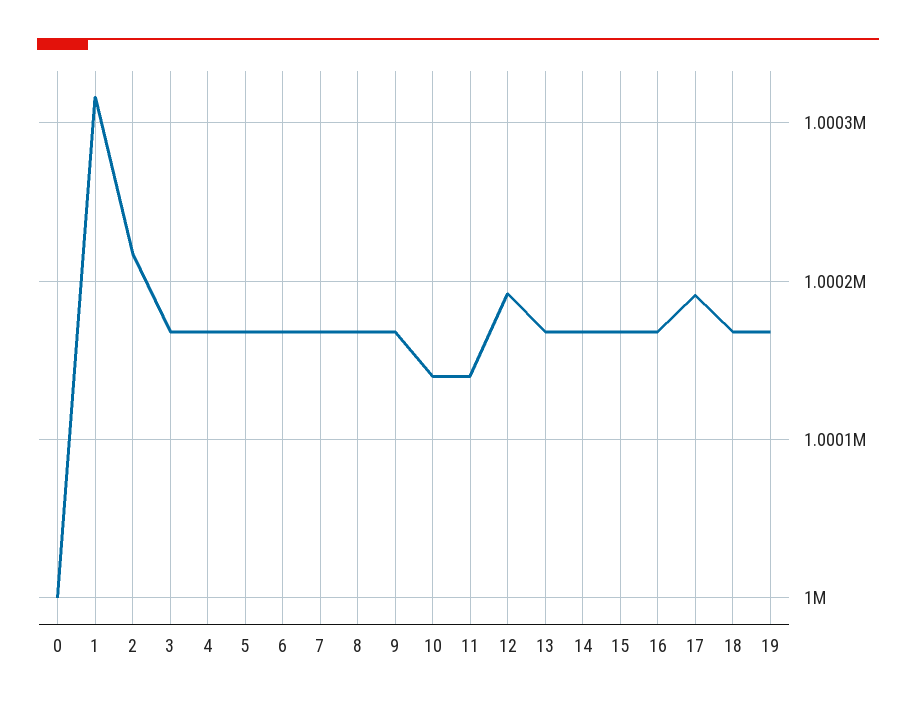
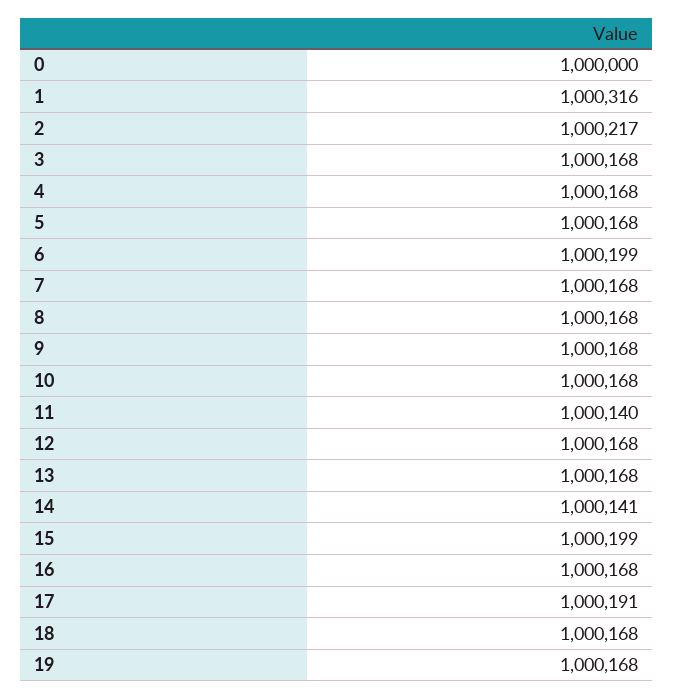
  {
    "0": 1000000,
    "1": 1000316,
    "2": 1000217,
    "3": 1000168,
    "4": 1000168,
    "5": 1000168,
-   "6": 1000170,
+   "6": 1000199,
    "7": 1000168,
    "8": 1000168,
    "9": 1000168,
-   "10": 1000140,
+   "10": 1000168,
    "11": 1000140,
-   "12": 1000190,
+   "12": 1000168,
    "13": 1000168,
-   "14": 1000170,
+   "14": 1000141,
-   "15": 1000170,
+   "15": 1000199,
    "16": 1000168,
    "17": 1000191,
    "18": 1000168,
    "19": 1000168
  }

